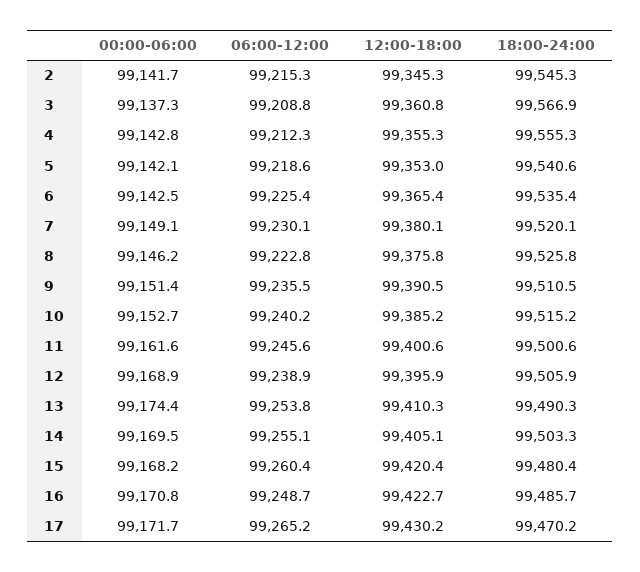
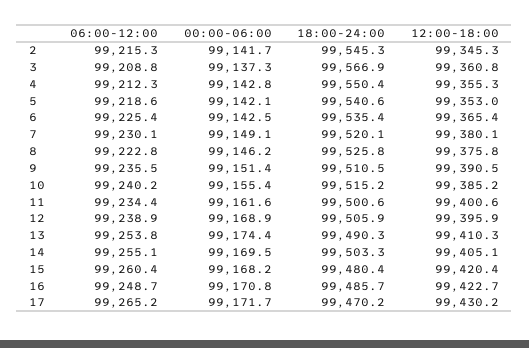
  {
    "00:00-06:00": {
      "2": 99141.7,
      "3": 99137.3,
      "4": 99142.8,
      "5": 99142.1,
      "6": 99142.5,
      "7": 99149.1,
      "8": 99146.2,
      "9": 99151.4,
-     "10": 99152.7,
+     "10": 99155.4,
      "11": 99161.6,
      "12": 99168.9,
      "13": 99174.4,
      "14": 99169.5,
      "15": 99168.2,
      "16": 99170.8,
      "17": 99171.7
    },
    "06:00-12:00": {
      "2": 99215.3,
      "3": 99208.8,
      "4": 99212.3,
      "5": 99218.6,
      "6": 99225.4,
      "7": 99230.1,
      "8": 99222.8,
      "9": 99235.5,
      "10": 99240.2,
-     "11": 99245.6,
+     "11": 99234.4,
      "12": 99238.9,
      "13": 99253.8,
      "14": 99255.1,
      "15": 99260.4,
      "16": 99248.7,
      "17": 99265.2
    },
    "12:00-18:00": {
      "2": 99345.3,
      "3": 99360.8,
      "4": 99355.3,
      "5": 99353,
      "6": 99365.4,
      "7": 99380.1,
      "8": 99375.8,
      "9": 99390.5,
      "10": 99385.2,
      "11": 99400.6,
      "12": 99395.9,
      "13": 99410.3,
      "14": 99405.1,
      "15": 99420.4,
      "16": 99422.7,
      "17": 99430.2
    },
    "18:00-24:00": {
      "2": 99545.3,
      "3": 99566.9,
-     "4": 99555.3,
+     "4": 99550.4,
      "5": 99540.6,
      "6": 99535.4,
      "7": 99520.1,
      "8": 99525.8,
      "9": 99510.5,
      "10": 99515.2,
      "11": 99500.6,
      "12": 99505.9,
      "13": 99490.3,
      "14": 99503.3,
      "15": 99480.4,
      "16": 99485.7,
      "17": 99470.2
    }
  }

